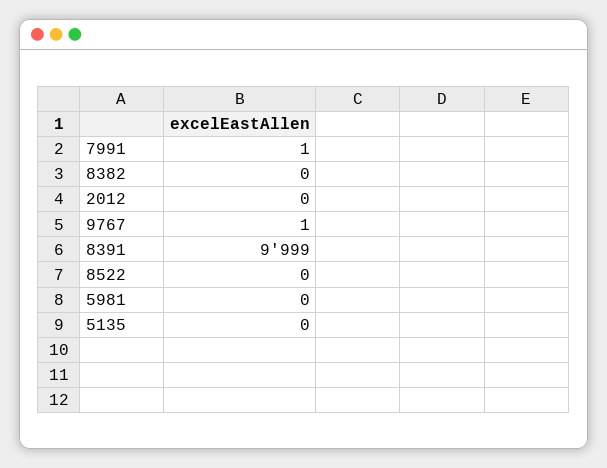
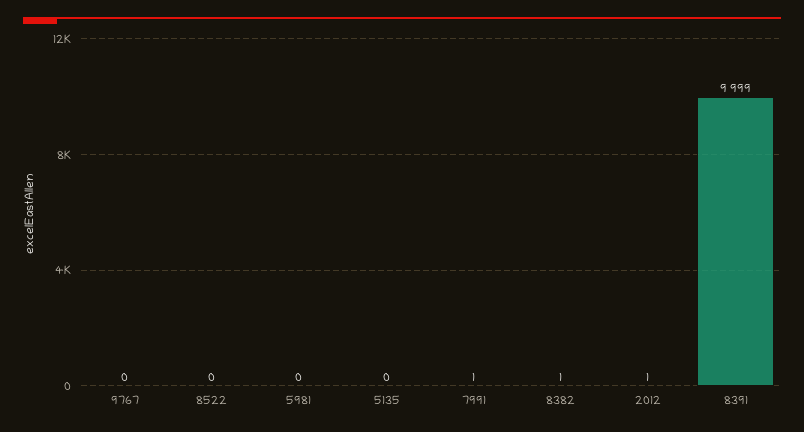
  {
    "7991": 1,
-   "8382": 0,
+   "8382": 1,
-   "2012": 0,
+   "2012": 1,
-   "9767": 1,
+   "9767": 0,
    "8391": 9999,
    "8522": 0,
    "5981": 0,
    "5135": 0
  }

